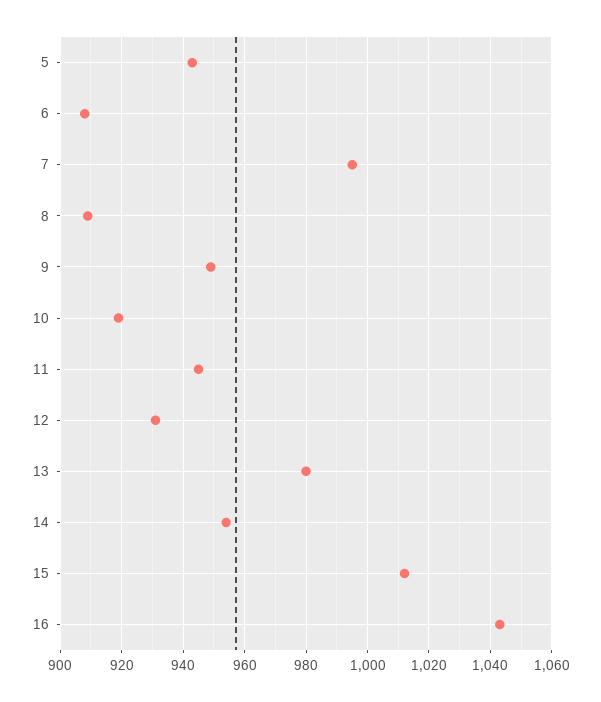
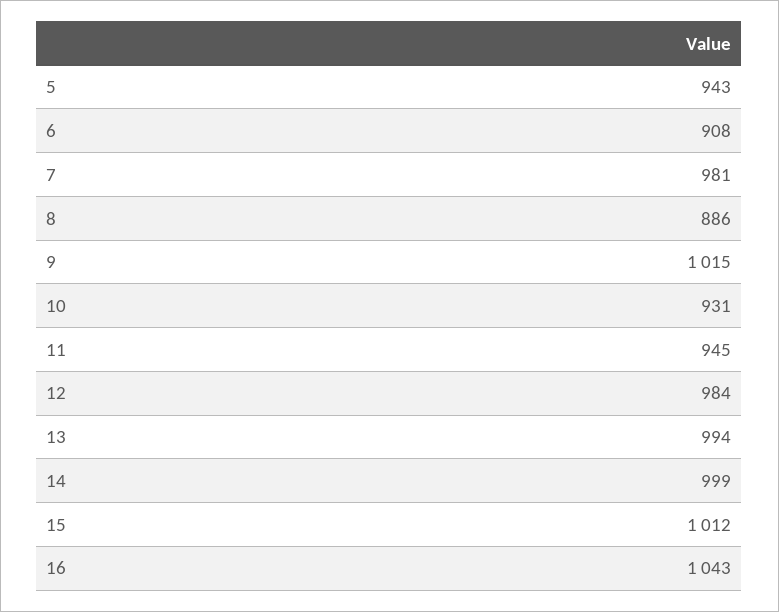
  {
    "5": 943,
    "6": 908,
-   "7": 995,
+   "7": 981,
-   "8": 910,
+   "8": 886,
-   "9": 950,
+   "9": 1015,
-   "10": 920,
+   "10": 931,
    "11": 945,
-   "12": 930,
+   "12": 984,
-   "13": 980,
+   "13": 994,
-   "14": 955,
+   "14": 999,
    "15": 1012,
    "16": 1043
  }

